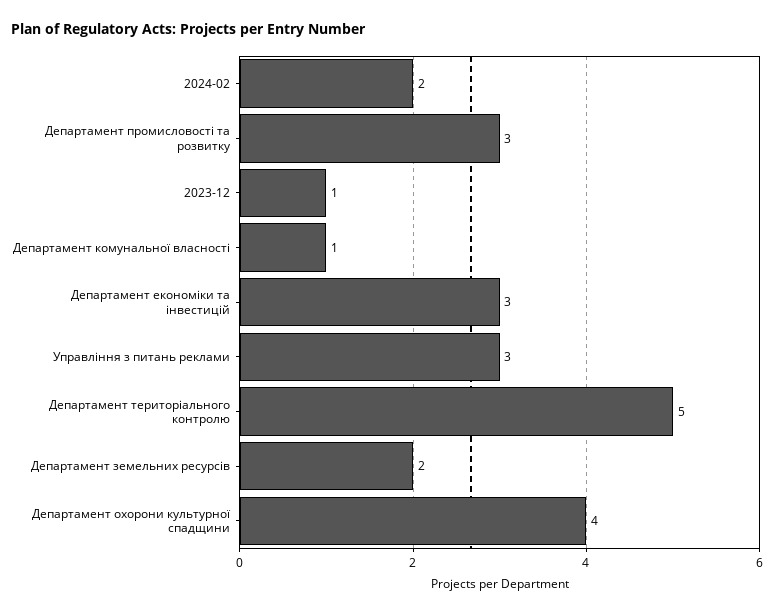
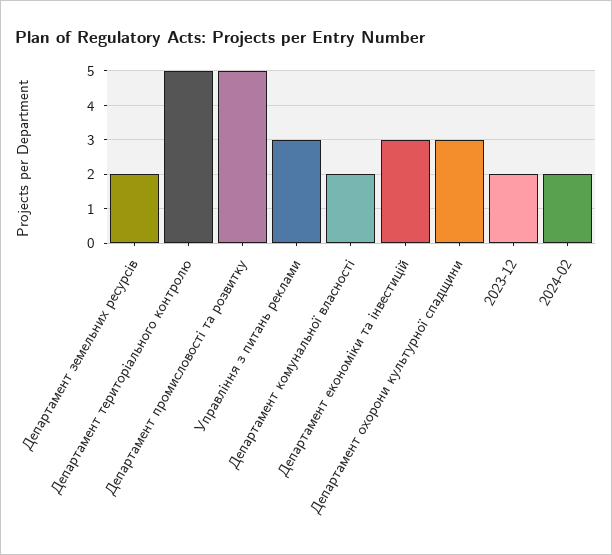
  {
    "2024-02": 2,
-   "Департамент промисловості та розвитку": 3,
+   "Департамент промисловості та розвитку": 5,
-   "2023-12": 1,
+   "2023-12": 2,
-   "Департамент комунальної власності": 1,
+   "Департамент комунальної власності": 2,
    "Департамент економіки та інвестицій": 3,
    "Управління з питань реклами": 3,
    "Департамент територіального контролю": 5,
    "Департамент земельних ресурсів": 2,
-   "Департамент охорони культурної спадщини": 4
+   "Департамент охорони культурної спадщини": 3
  }

